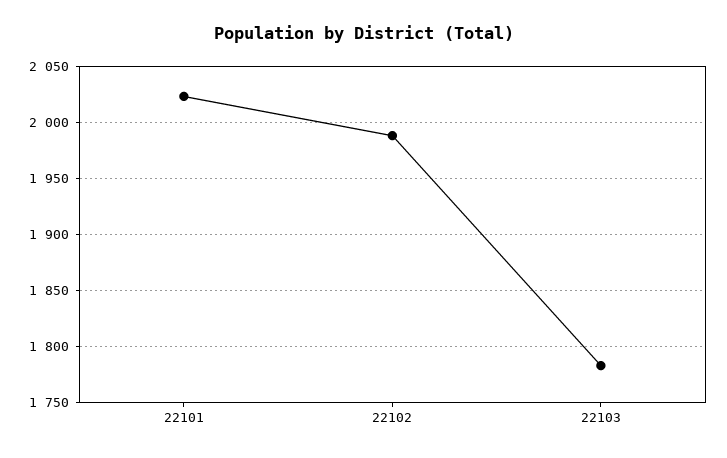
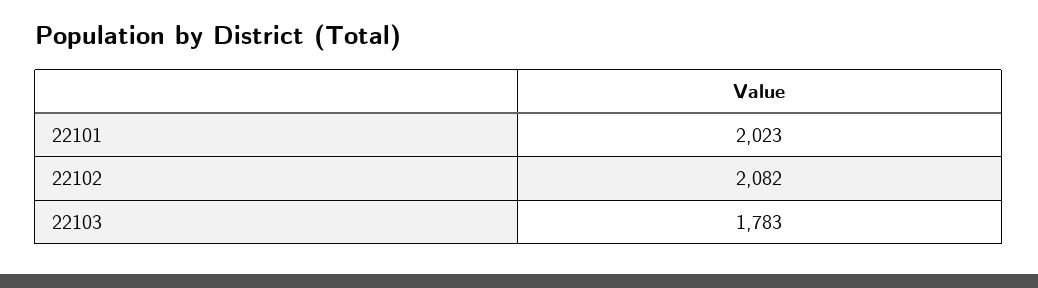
  {
    "22101": 2023,
-   "22102": 1990,
+   "22102": 2082,
    "22103": 1783
  }

